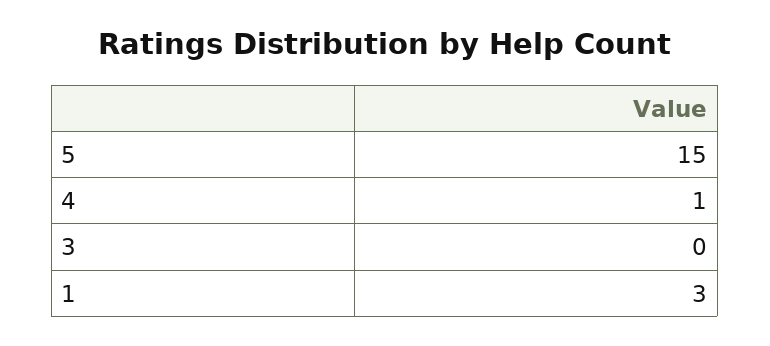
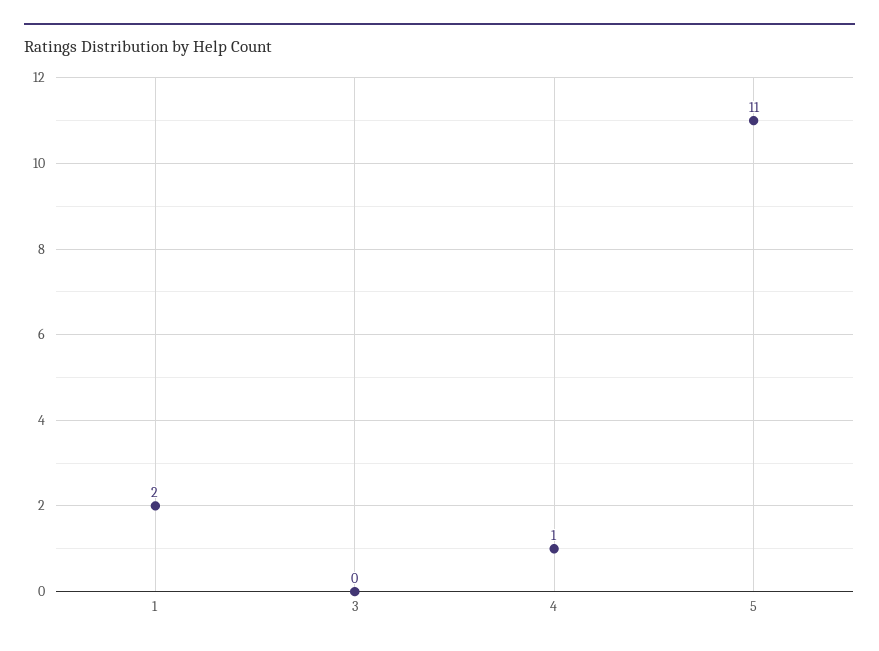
  {
-   "5": 15,
+   "5": 11,
    "4": 1,
    "3": 0,
-   "1": 3
+   "1": 2
  }

